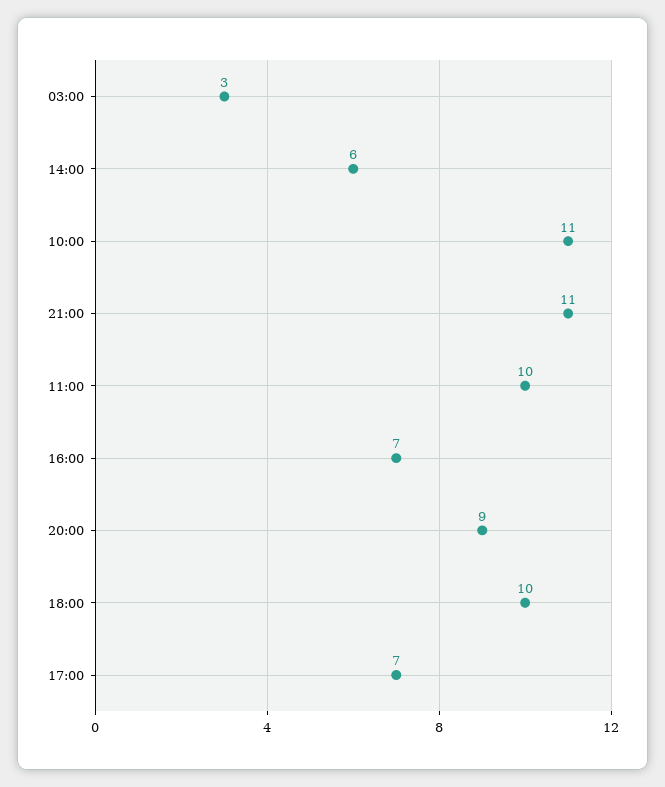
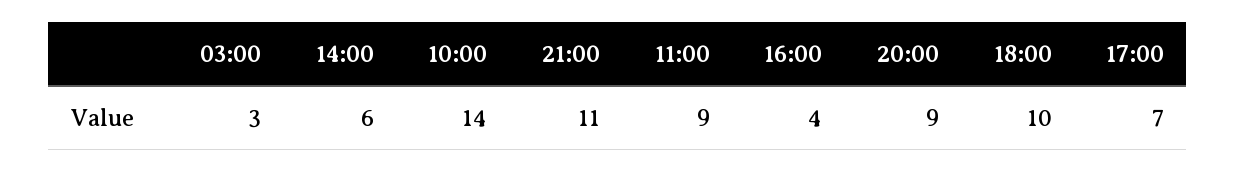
  {
    "03:00": 3,
    "14:00": 6,
-   "10:00": 11,
+   "10:00": 14,
    "21:00": 11,
-   "11:00": 10,
+   "11:00": 9,
-   "16:00": 7,
+   "16:00": 4,
    "20:00": 9,
    "18:00": 10,
    "17:00": 7
  }

